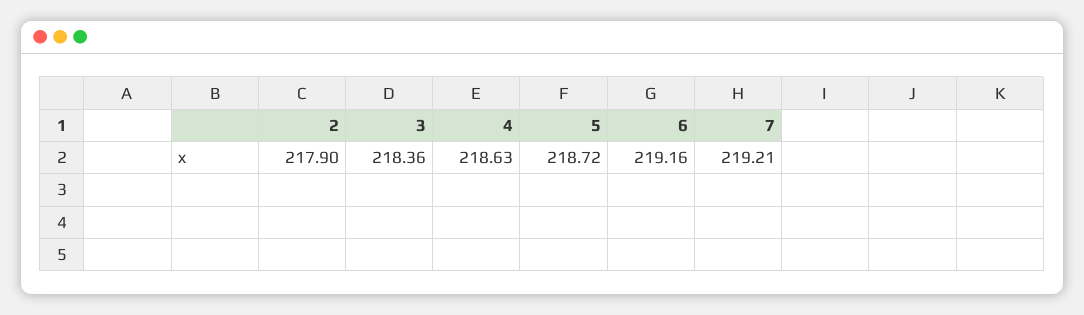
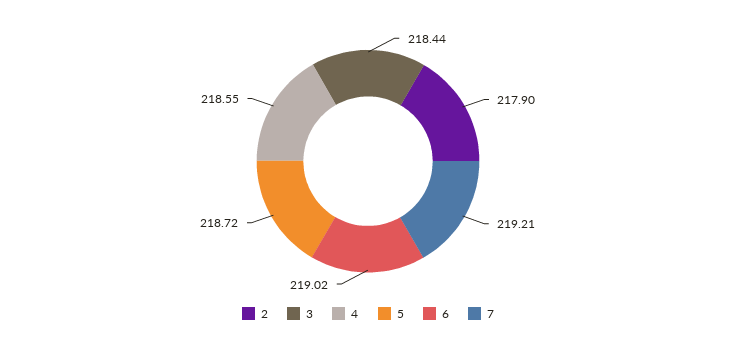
  {
    "2": 217.9,
-   "3": 218.36,
+   "3": 218.44,
-   "4": 218.63,
+   "4": 218.55,
    "5": 218.72,
-   "6": 219.16,
+   "6": 219.02,
    "7": 219.21
  }

